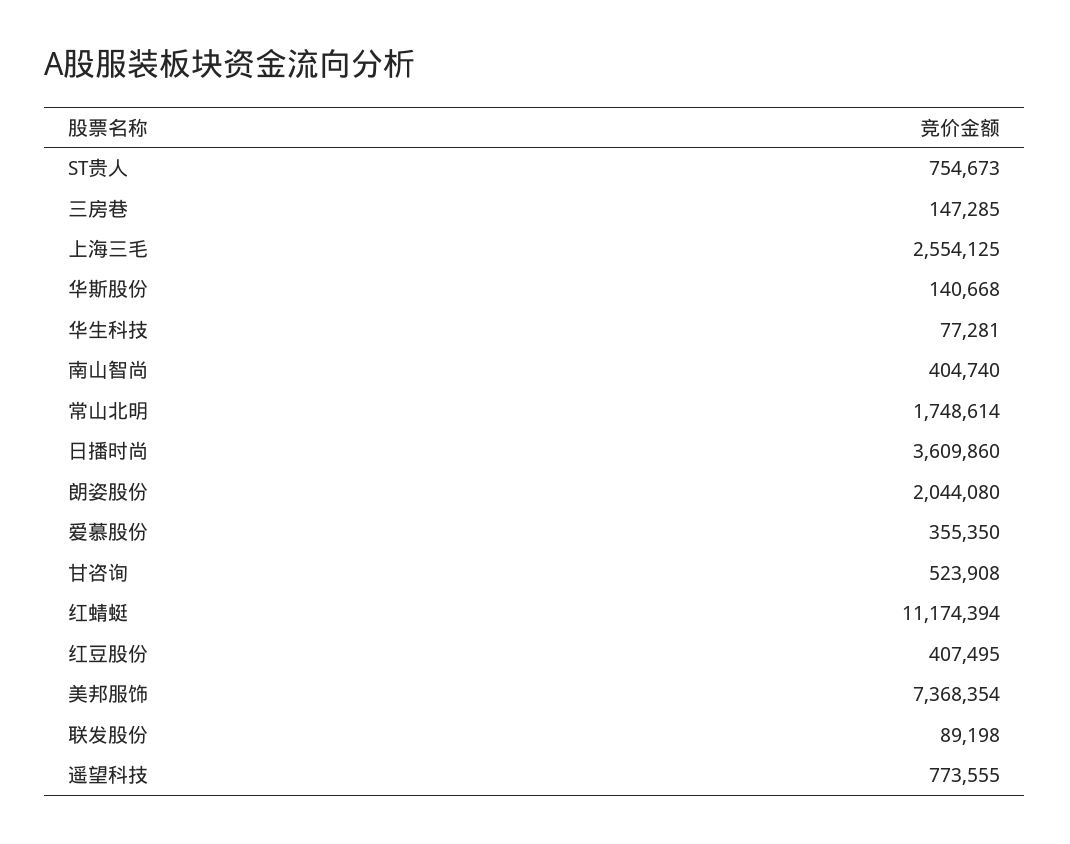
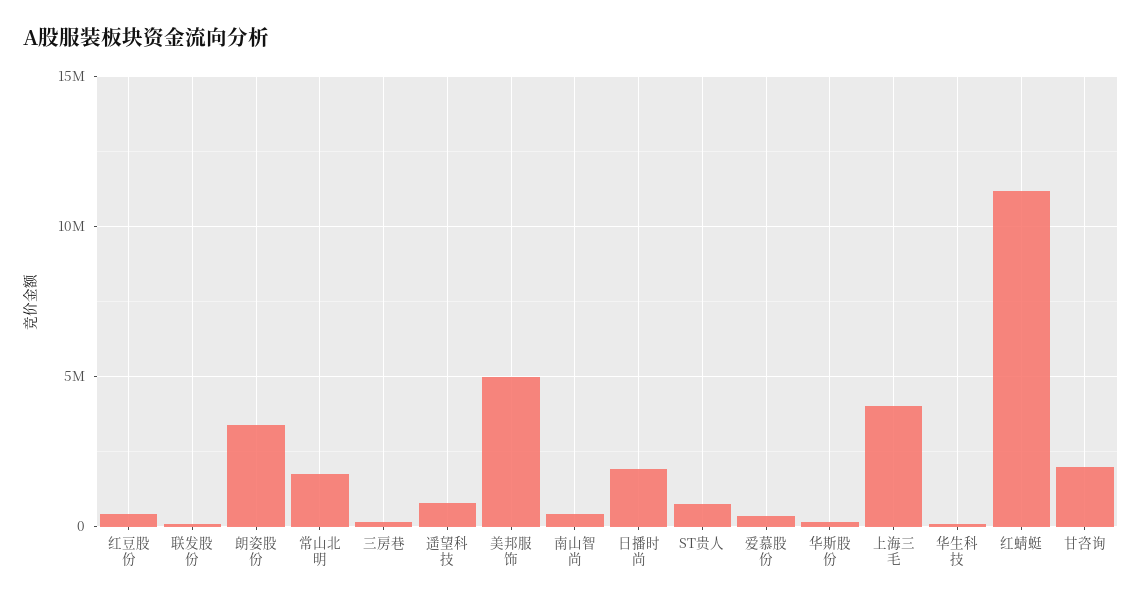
  {
    "ST贵人": 754673,
    "三房巷": 147285,
-   "上海三毛": 2554125,
+   "上海三毛": 4000000,
    "华斯股份": 140668,
    "华生科技": 77281,
    "南山智尚": 404740,
    "常山北明": 1748614,
-   "日播时尚": 3609860,
+   "日播时尚": 2000000,
-   "朗姿股份": 2044080,
+   "朗姿股份": 3500000,
    "爱慕股份": 355350,
-   "甘咨询": 523908,
+   "甘咨询": 2000000,
    "红蜻蜓": 11174394,
    "红豆股份": 407495,
-   "美邦服饰": 7368354,
+   "美邦服饰": 5000000,
    "联发股份": 89198,
    "遥望科技": 773555
  }

